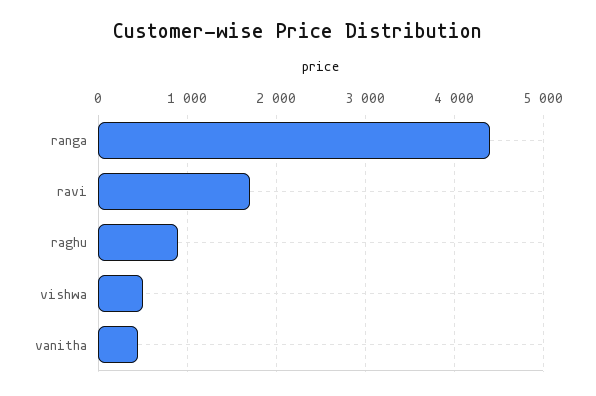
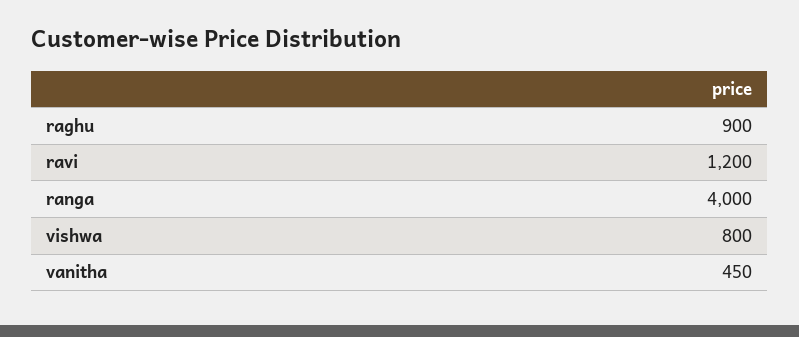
  {
-   "ranga": 4400,
+   "ranga": 4000,
-   "ravi": 1700,
+   "ravi": 1200,
    "raghu": 900,
-   "vishwa": 500,
+   "vishwa": 800,
    "vanitha": 450
  }

